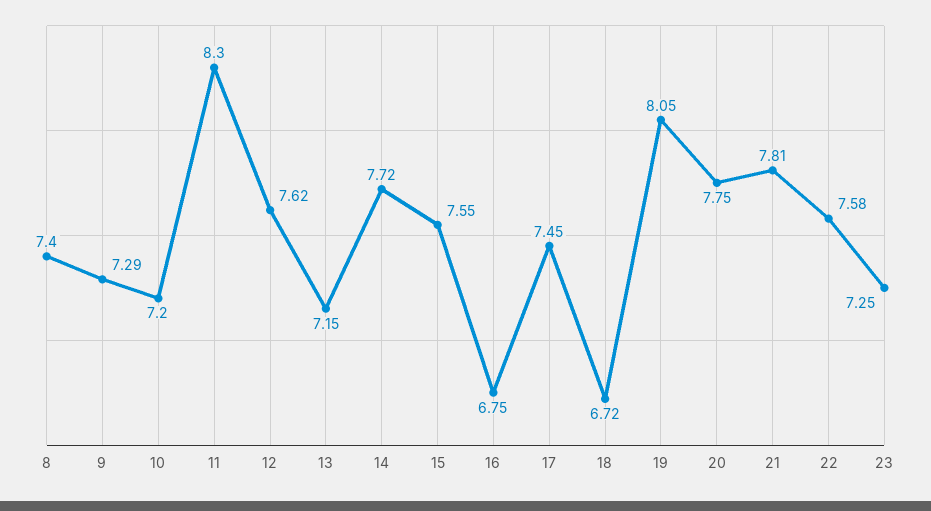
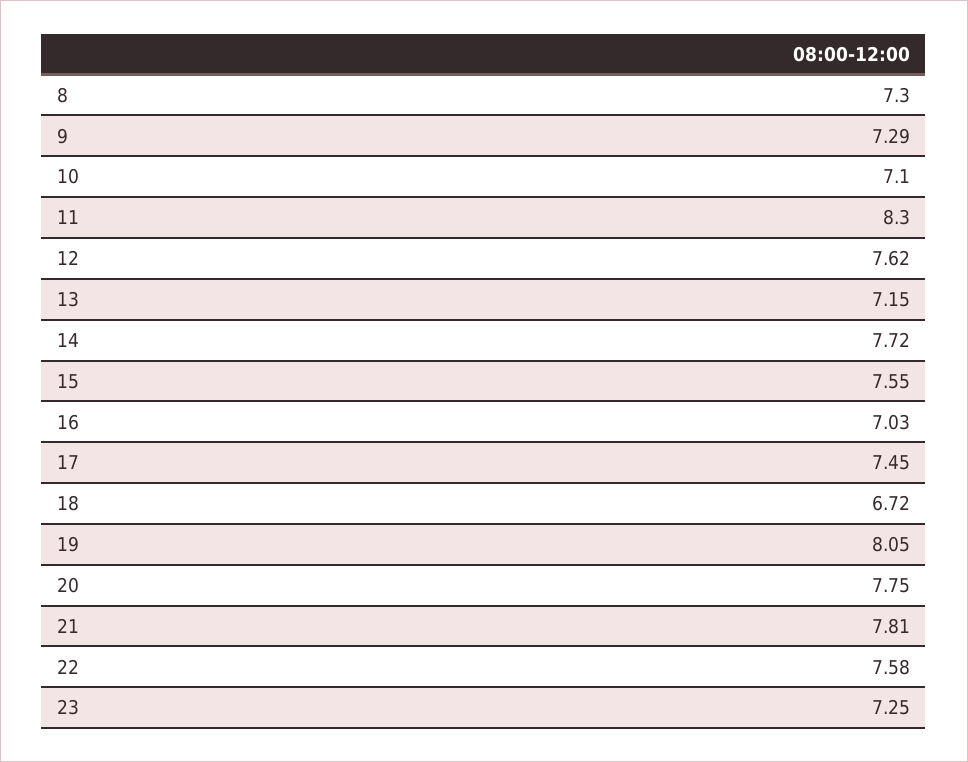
  {
-   "8": 7.4,
+   "8": 7.3,
    "9": 7.29,
-   "10": 7.2,
+   "10": 7.1,
    "11": 8.3,
    "12": 7.62,
    "13": 7.15,
    "14": 7.72,
    "15": 7.55,
-   "16": 6.75,
+   "16": 7.03,
    "17": 7.45,
    "18": 6.72,
    "19": 8.05,
    "20": 7.75,
    "21": 7.81,
    "22": 7.58,
    "23": 7.25
  }

